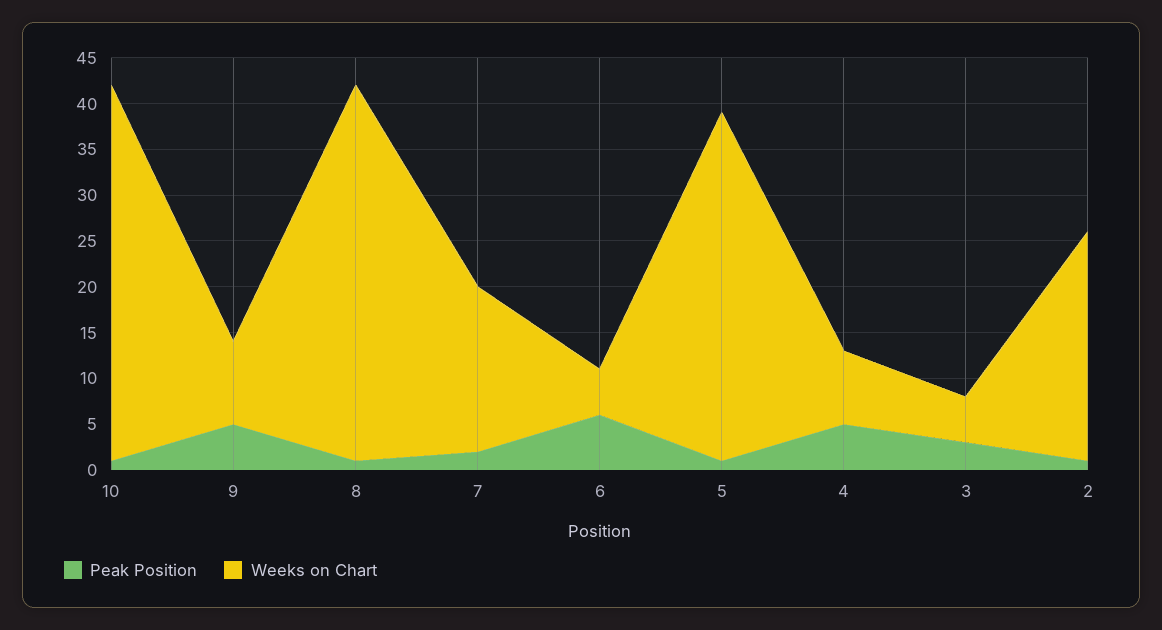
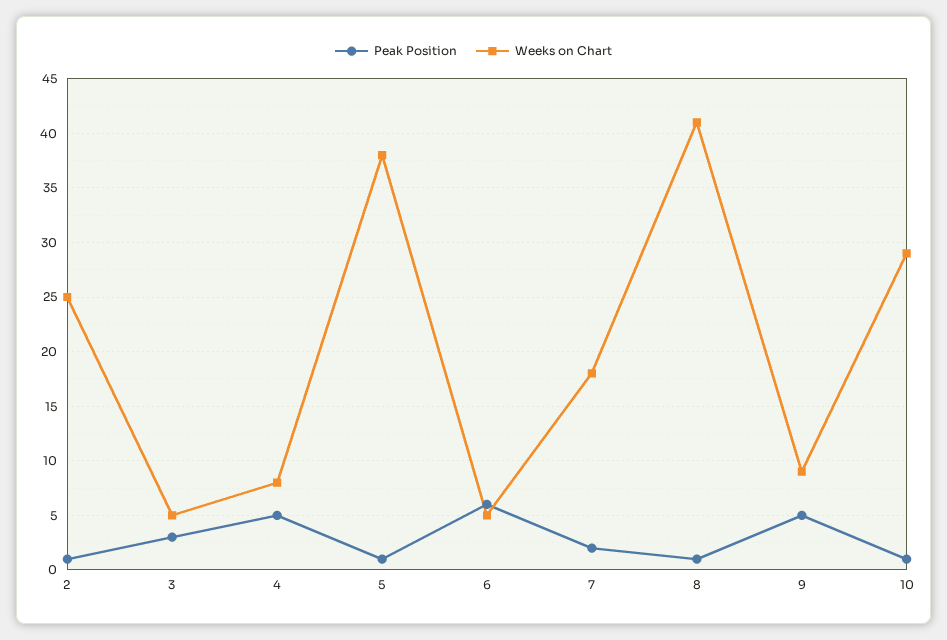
  {
    "Peak Position": {
      "10": 1,
      "9": 5,
      "8": 1,
      "7": 2,
      "6": 6,
      "5": 1,
      "4": 5,
      "3": 3,
      "2": 1
    },
    "Weeks on Chart": {
-     "10": 41,
+     "10": 29,
      "9": 9,
      "8": 41,
      "7": 18,
      "6": 5,
      "5": 38,
      "4": 8,
      "3": 5,
      "2": 25
    }
  }

